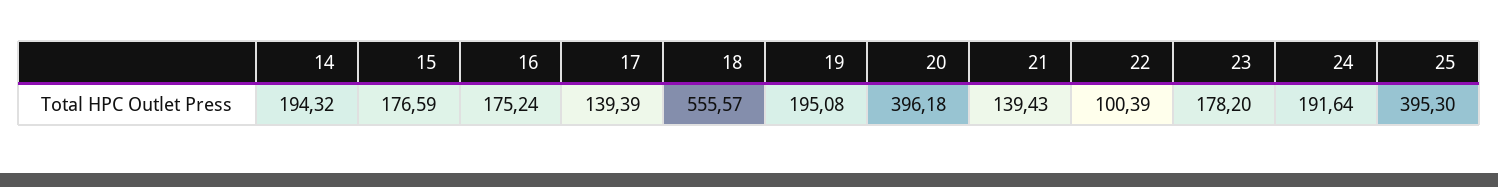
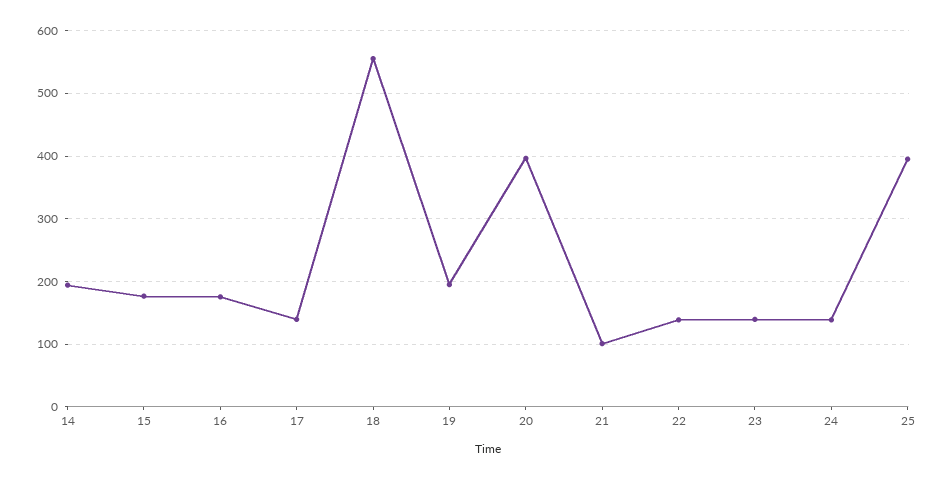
  {
    "14": 194.32,
    "15": 176.59,
    "16": 175.24,
    "17": 139.39,
    "18": 555.57,
    "19": 195.08,
    "20": 396.18,
-   "21": 139.43,
+   "21": 100,
-   "22": 100.39,
+   "22": 140,
-   "23": 178.2,
+   "23": 140,
-   "24": 191.64,
+   "24": 140,
    "25": 395.3
  }

